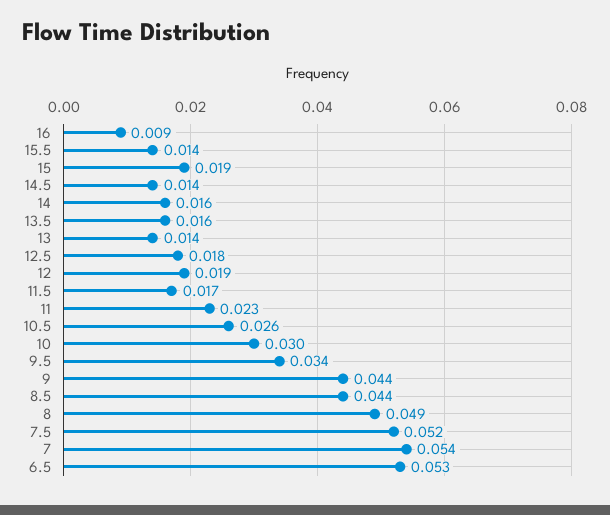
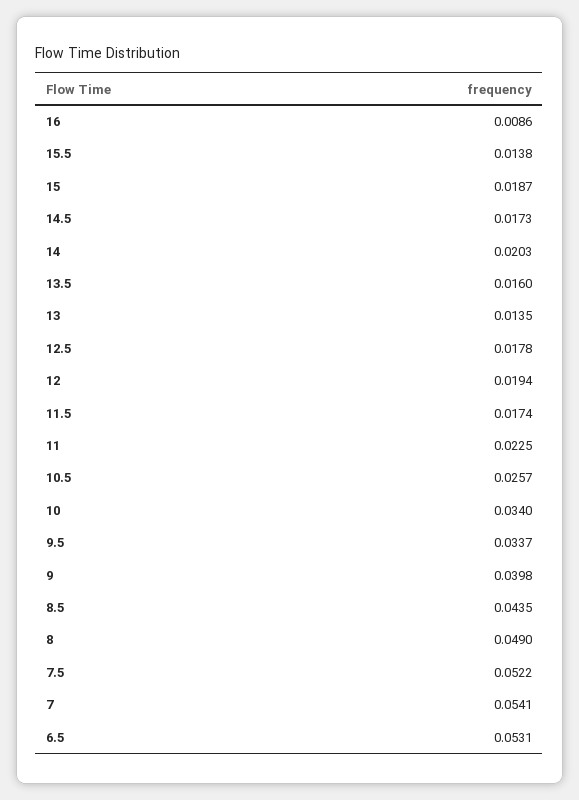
  {
    "16": 0.0086,
    "15.5": 0.0138,
    "15": 0.0187,
-   "14.5": 0.014,
+   "14.5": 0.0173,
-   "14": 0.016,
+   "14": 0.0203,
    "13.5": 0.016,
    "13": 0.0135,
    "12.5": 0.0178,
    "12": 0.0194,
    "11.5": 0.0174,
    "11": 0.0225,
    "10.5": 0.0257,
-   "10": 0.03,
+   "10": 0.034,
    "9.5": 0.0337,
-   "9": 0.044,
+   "9": 0.0398,
    "8.5": 0.0435,
    "8": 0.049,
    "7.5": 0.0522,
    "7": 0.0541,
    "6.5": 0.0531
  }

